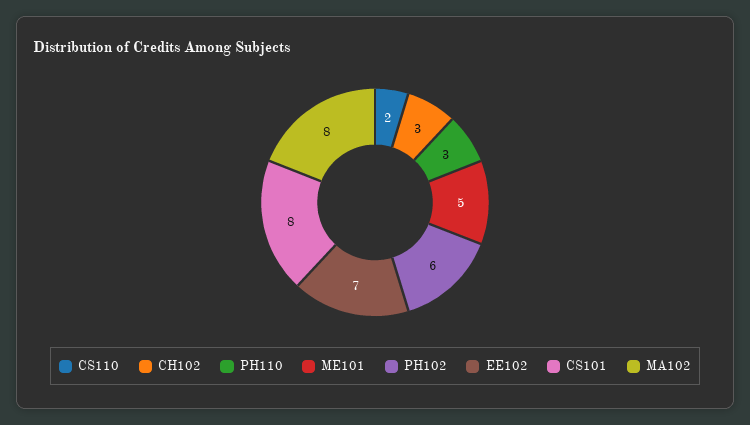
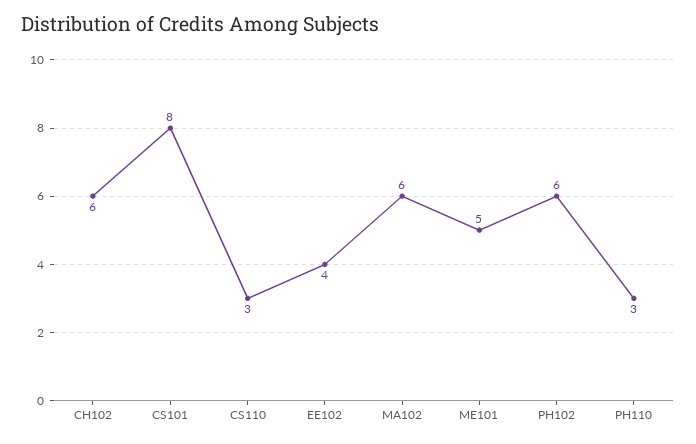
  {
-   "CS110": 2,
+   "CS110": 3,
-   "CH102": 3,
+   "CH102": 6,
    "PH110": 3,
    "ME101": 5,
    "PH102": 6,
-   "EE102": 7,
+   "EE102": 4,
    "CS101": 8,
-   "MA102": 8
+   "MA102": 6
  }

